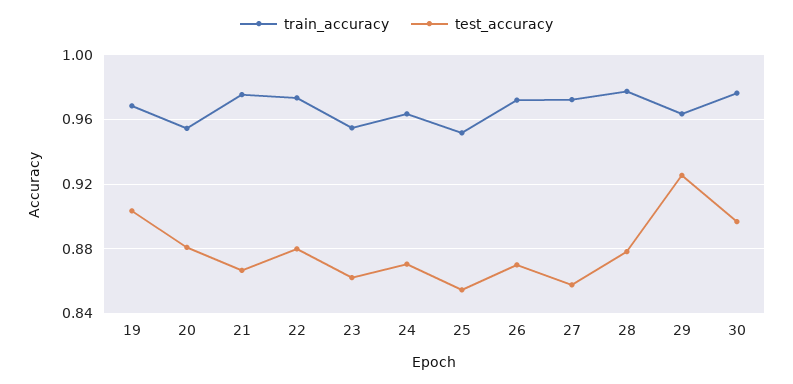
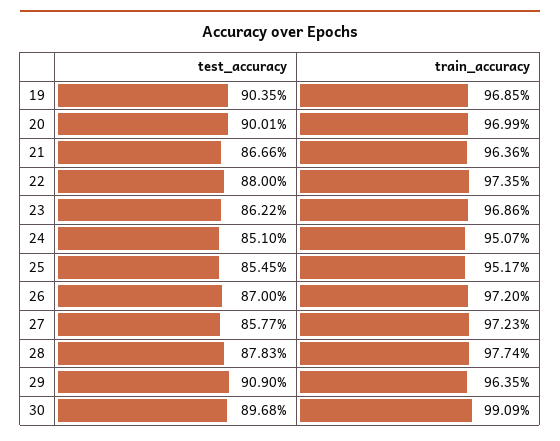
  {
    "train_accuracy": {
      "19": 0.9685,
-     "20": 0.955,
+     "20": 0.9699,
-     "21": 0.975,
+     "21": 0.9636,
      "22": 0.9735,
-     "23": 0.955,
+     "23": 0.9686,
-     "24": 0.965,
+     "24": 0.9507,
      "25": 0.9517,
      "26": 0.972,
      "27": 0.9723,
      "28": 0.9774,
      "29": 0.9635,
-     "30": 0.975
+     "30": 0.9909
    },
    "test_accuracy": {
      "19": 0.9035,
-     "20": 0.88,
+     "20": 0.9001,
      "21": 0.8666,
      "22": 0.88,
      "23": 0.8622,
-     "24": 0.87,
+     "24": 0.851,
      "25": 0.8545,
      "26": 0.87,
      "27": 0.8577,
      "28": 0.8783,
-     "29": 0.925,
+     "29": 0.909,
      "30": 0.8968
    }
  }

